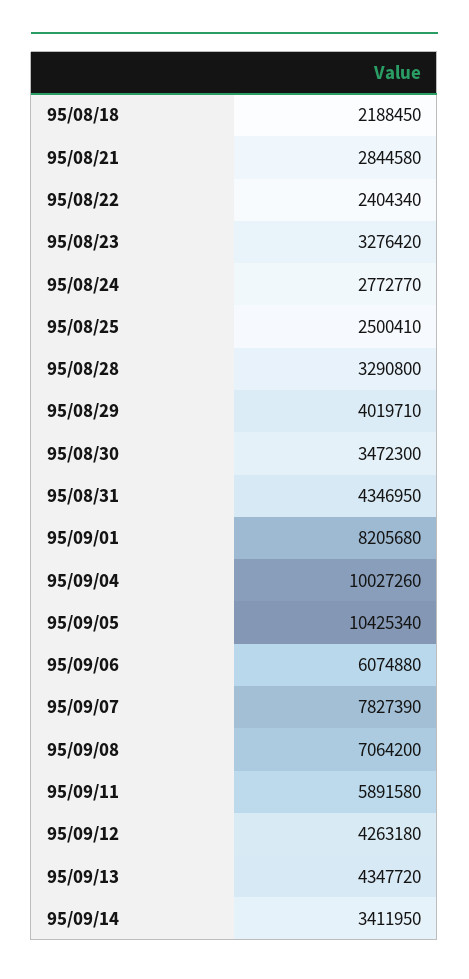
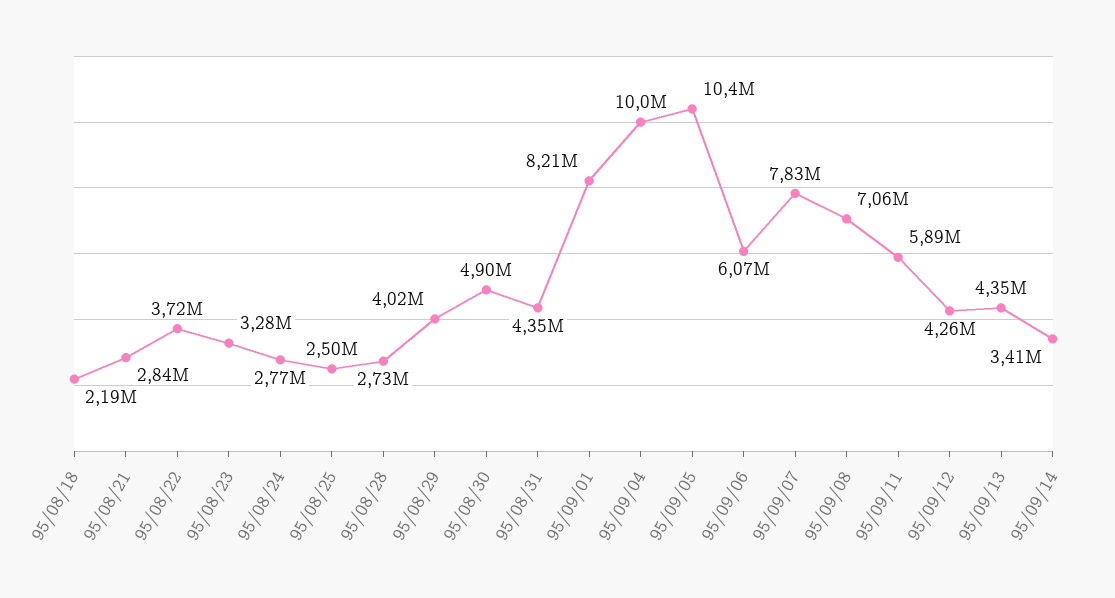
  {
    "95/08/18": 2188450,
    "95/08/21": 2844580,
-   "95/08/22": 2404340,
+   "95/08/22": 3720000,
    "95/08/23": 3276420,
    "95/08/24": 2772770,
    "95/08/25": 2500410,
-   "95/08/28": 3290800,
+   "95/08/28": 2730000,
    "95/08/29": 4019710,
-   "95/08/30": 3472300,
+   "95/08/30": 4900000,
    "95/08/31": 4346950,
    "95/09/01": 8205680,
    "95/09/04": 10027260,
    "95/09/05": 10425340,
    "95/09/06": 6074880,
    "95/09/07": 7827390,
    "95/09/08": 7064200,
    "95/09/11": 5891580,
    "95/09/12": 4263180,
    "95/09/13": 4347720,
    "95/09/14": 3411950
  }

